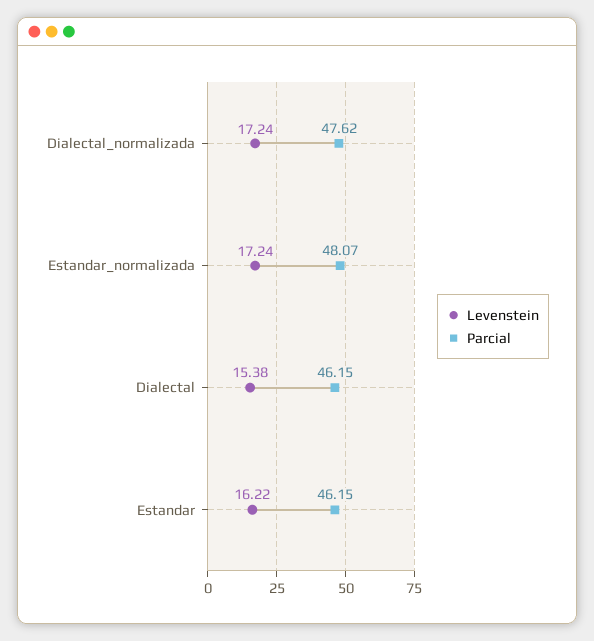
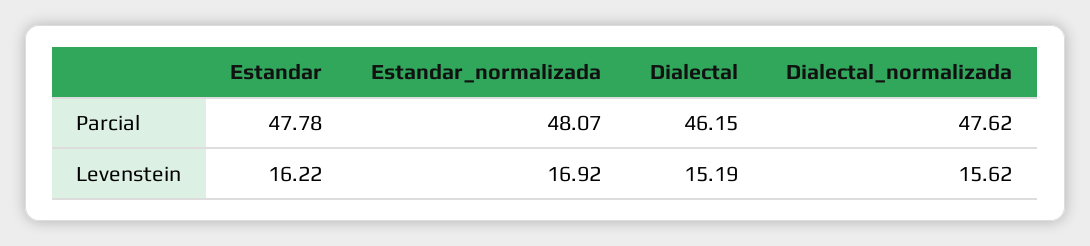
  {
    "Levenstein": {
-     "Dialectal_normalizada": 17.24,
+     "Dialectal_normalizada": 15.62,
-     "Estandar_normalizada": 17.24,
+     "Estandar_normalizada": 16.92,
-     "Dialectal": 15.38,
+     "Dialectal": 15.19,
      "Estandar": 16.22
    },
    "Parcial": {
      "Dialectal_normalizada": 47.62,
      "Estandar_normalizada": 48.07,
      "Dialectal": 46.15,
-     "Estandar": 46.15
+     "Estandar": 47.78
    }
  }

